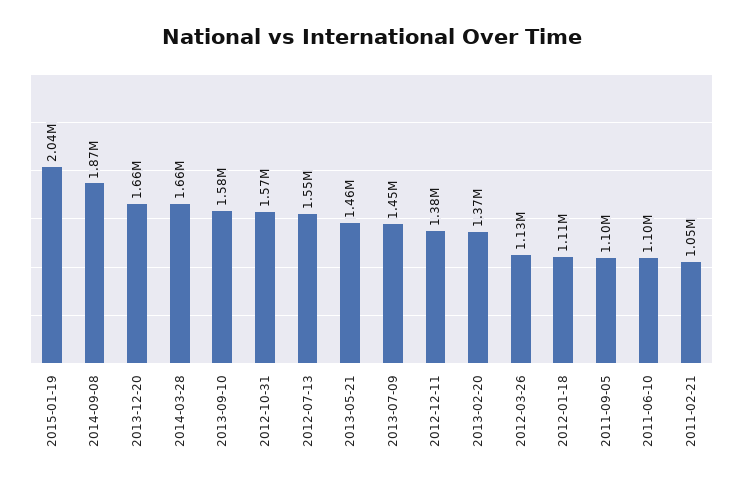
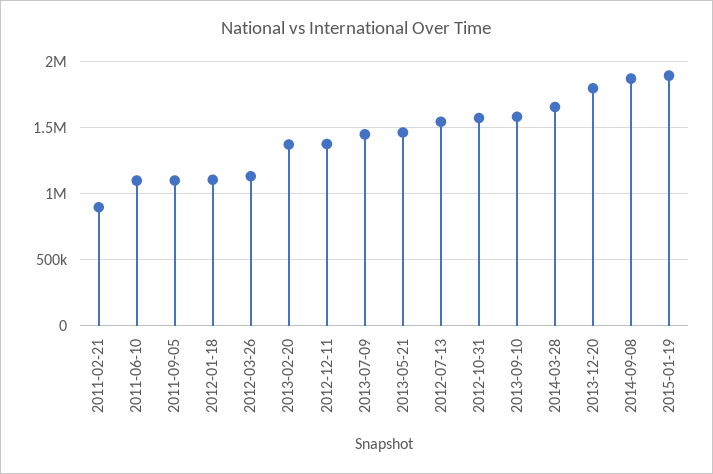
  {
-   "2015-01-19": 2040000,
+   "2015-01-19": 1900000,
    "2014-09-08": 1870000,
-   "2013-12-20": 1660000,
+   "2013-12-20": 1800000,
    "2014-03-28": 1660000,
    "2013-09-10": 1580000,
    "2012-10-31": 1570000,
    "2012-07-13": 1550000,
    "2013-05-21": 1460000,
    "2013-07-09": 1450000,
    "2012-12-11": 1380000,
    "2013-02-20": 1370000,
    "2012-03-26": 1130000,
    "2012-01-18": 1110000,
    "2011-09-05": 1100000,
    "2011-06-10": 1100000,
-   "2011-02-21": 1050000
+   "2011-02-21": 900000
  }

